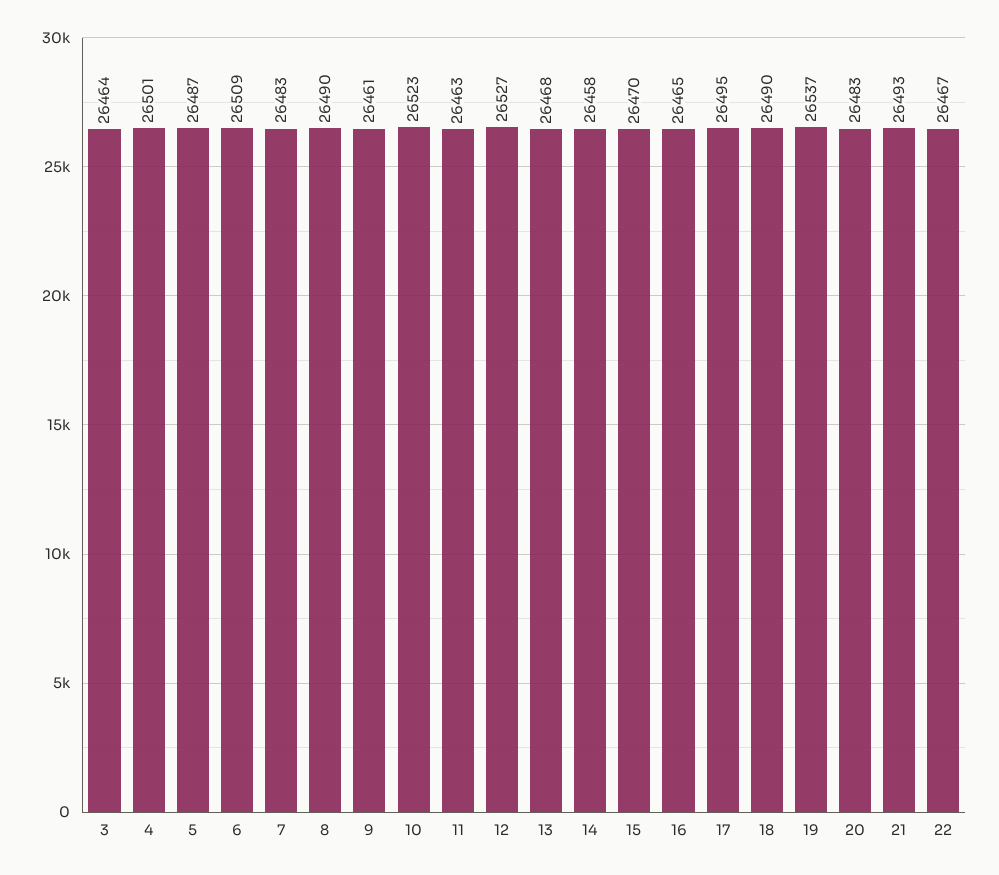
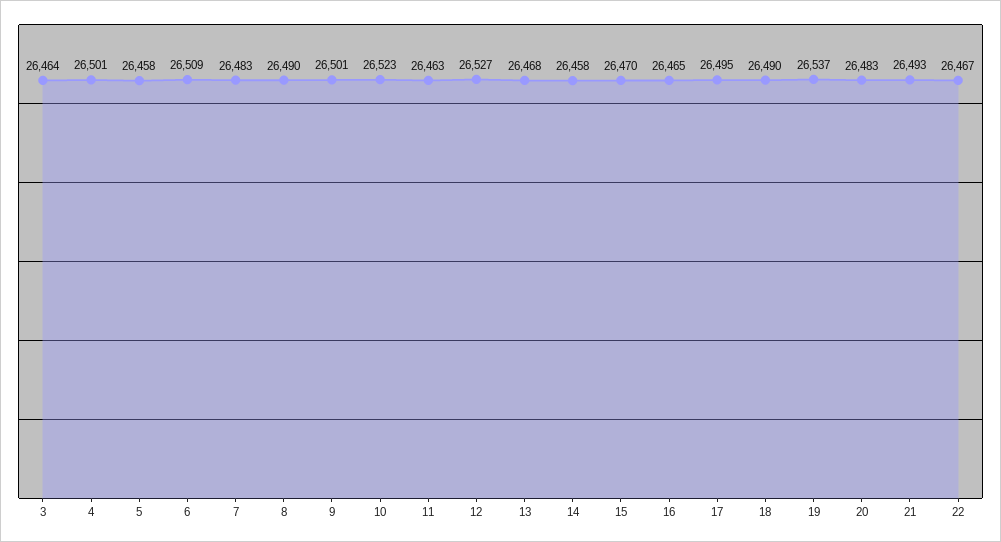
  {
    "3": 26464,
    "4": 26501,
-   "5": 26487,
+   "5": 26458,
    "6": 26509,
    "7": 26483,
    "8": 26490,
-   "9": 26461,
+   "9": 26501,
    "10": 26523,
    "11": 26463,
    "12": 26527,
    "13": 26468,
    "14": 26458,
    "15": 26470,
    "16": 26465,
    "17": 26495,
    "18": 26490,
    "19": 26537,
    "20": 26483,
    "21": 26493,
    "22": 26467
  }

